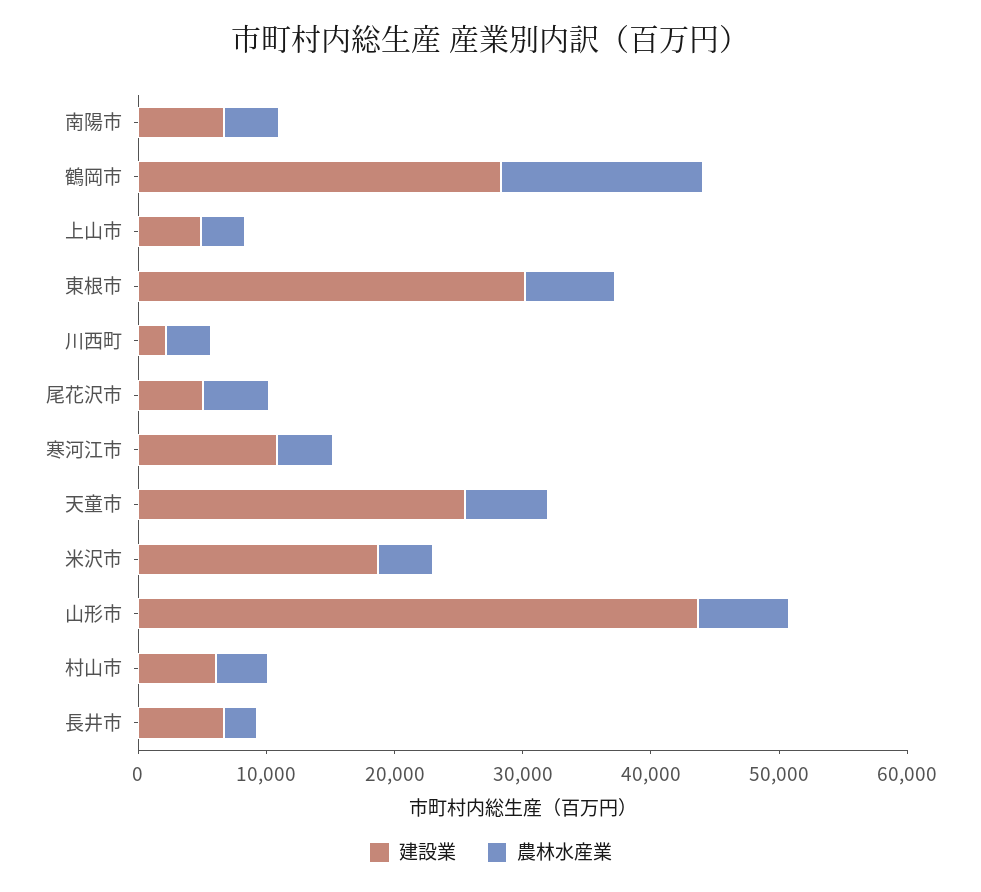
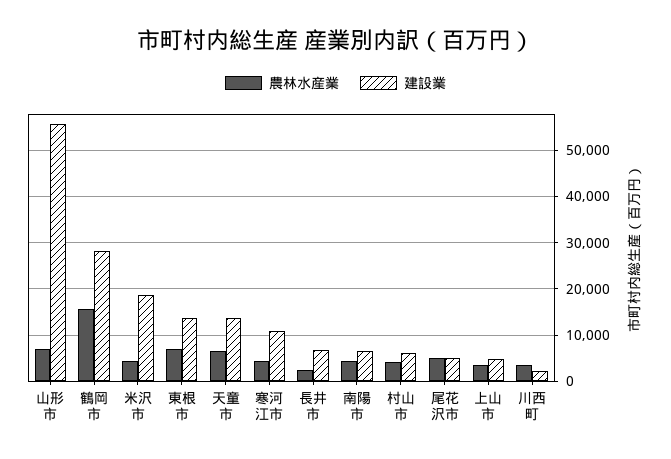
  {
    "建設業": {
      "南陽市": 6000,
      "鶴岡市": 28000,
      "上山市": 4000,
-     "東根市": 30000,
+     "東根市": 14000,
      "川西町": 2000,
      "尾花沢市": 6000,
      "寒河江市": 10000,
-     "天童市": 26000,
+     "天童市": 14000,
      "米沢市": 18000,
-     "山形市": 44000,
+     "山形市": 56000,
      "村山市": 6000,
      "長井市": 6000
    },
    "農林水産業": {
      "南陽市": 4000,
      "鶴岡市": 16000,
      "上山市": 4000,
      "東根市": 8000,
      "川西町": 4000,
      "尾花沢市": 6000,
      "寒河江市": 4000,
      "天童市": 6000,
      "米沢市": 4000,
      "山形市": 8000,
      "村山市": 4000,
      "長井市": 2000
    }
  }

